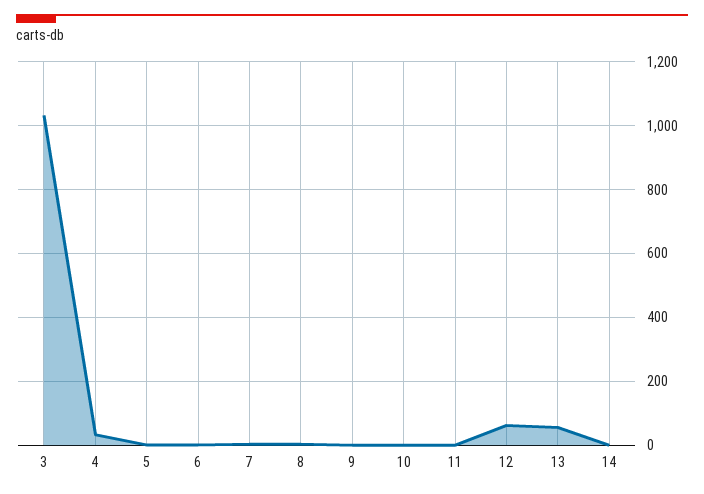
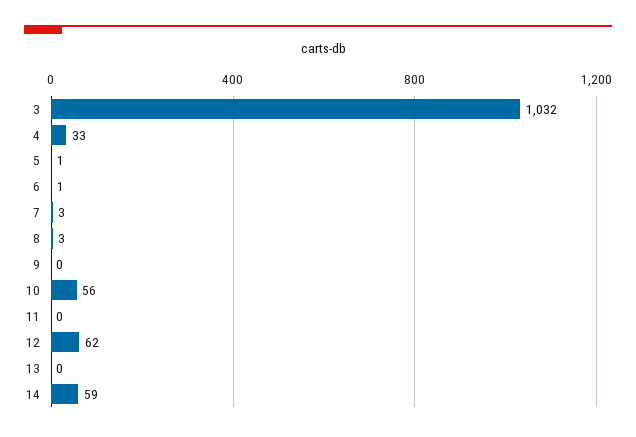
  {
    "3": 1032,
    "4": 33,
    "5": 1,
    "6": 1,
    "7": 3,
    "8": 3,
    "9": 0,
-   "10": 0,
+   "10": 56,
    "11": 0,
    "12": 62,
-   "13": 60,
+   "13": 0,
-   "14": 0
+   "14": 59
  }

